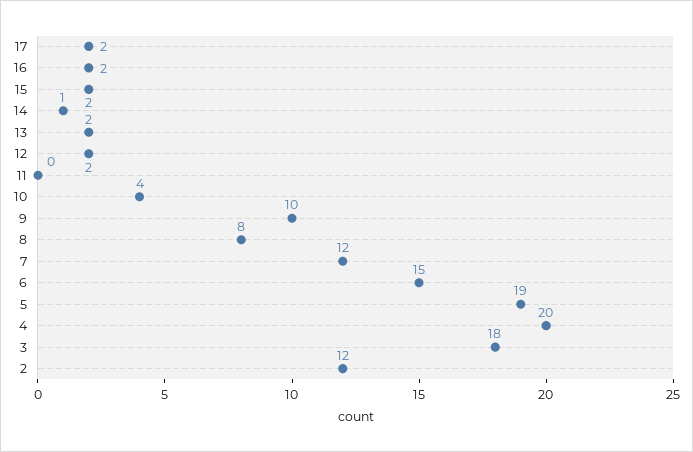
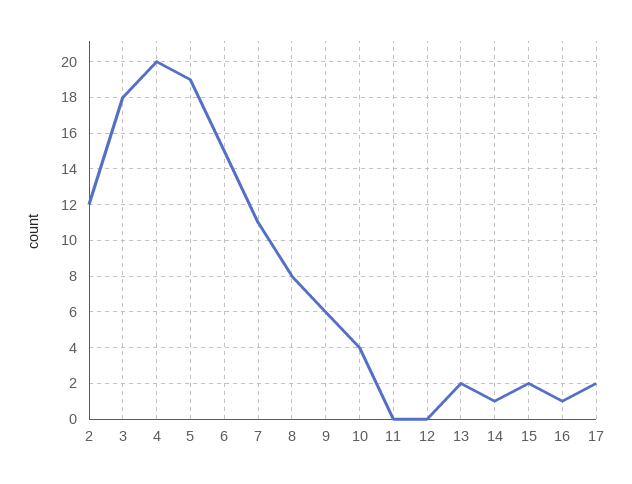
  {
    "17": 2,
-   "16": 2,
+   "16": 1,
    "15": 2,
    "14": 1,
    "13": 2,
-   "12": 2,
+   "12": 0,
    "11": 0,
    "10": 4,
-   "9": 10,
+   "9": 6,
    "8": 8,
-   "7": 12,
+   "7": 11,
    "6": 15,
    "5": 19,
    "4": 20,
    "3": 18,
    "2": 12
  }

